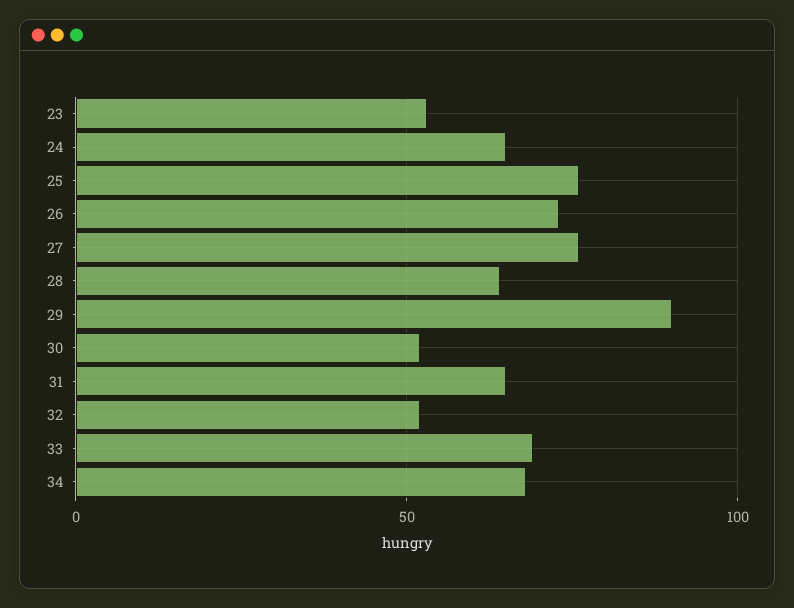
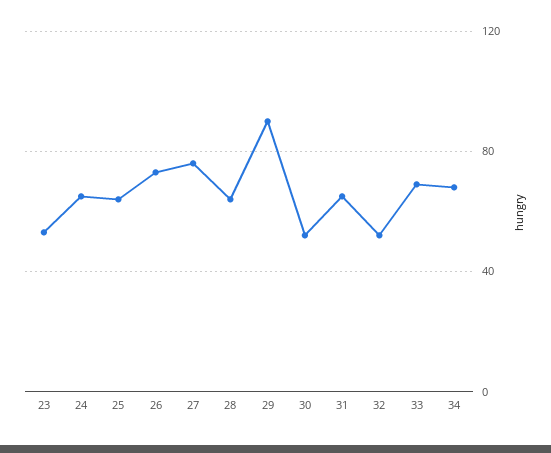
  {
    "23": 55,
    "24": 65,
-   "25": 75,
+   "25": 65,
    "26": 75,
    "27": 75,
    "28": 65,
    "29": 90,
    "30": 50,
    "31": 65,
    "32": 50,
    "33": 70,
    "34": 70
  }

